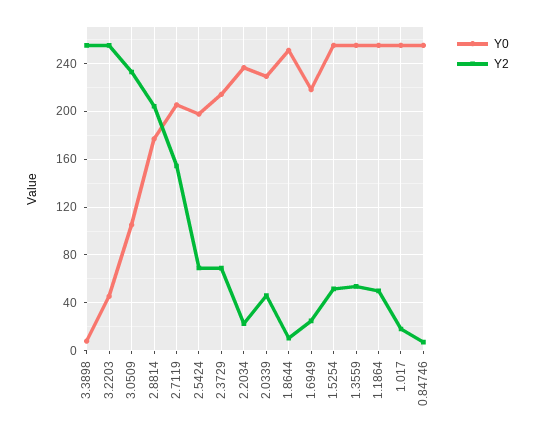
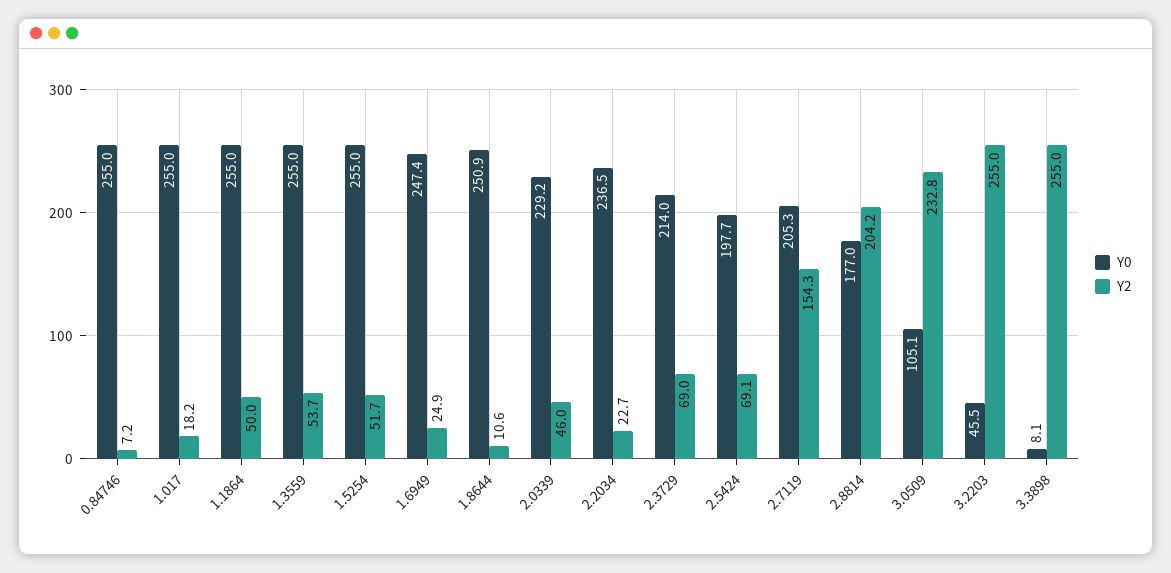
  {
    "Y0": {
      "3.3898": 8.1,
      "3.2203": 45.5,
      "3.0509": 105.1,
      "2.8814": 177,
      "2.7119": 205.3,
      "2.5424": 197.7,
      "2.3729": 214,
      "2.2034": 236.5,
      "2.0339": 229.2,
      "1.8644": 250.9,
-     "1.6949": 220,
+     "1.6949": 247.4,
      "1.5254": 255,
      "1.3559": 255,
      "1.1864": 255,
      "1.017": 255,
      "0.84746": 255
    },
    "Y2": {
      "3.3898": 255,
      "3.2203": 255,
      "3.0509": 232.8,
      "2.8814": 204.2,
      "2.7119": 154.3,
      "2.5424": 69.1,
      "2.3729": 69,
      "2.2034": 22.7,
      "2.0339": 46,
      "1.8644": 10.6,
      "1.6949": 24.9,
      "1.5254": 51.7,
      "1.3559": 53.7,
      "1.1864": 50,
      "1.017": 18.2,
      "0.84746": 7.2
    }
  }

